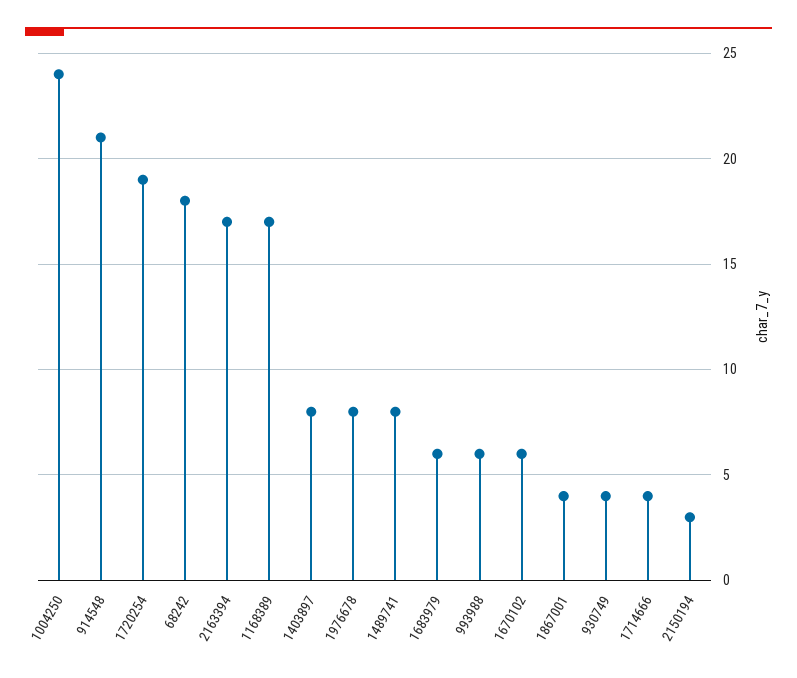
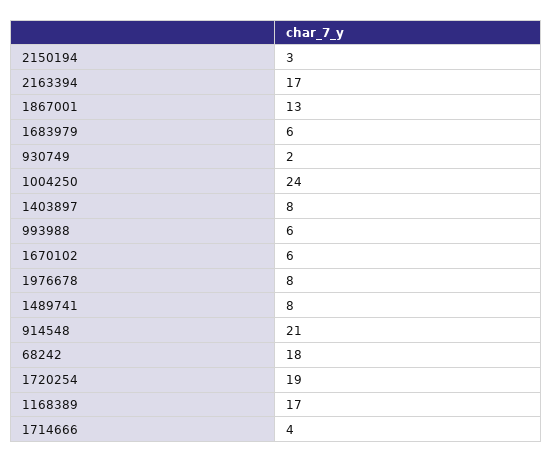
  {
    "1004250": 24,
    "914548": 21,
    "1720254": 19,
    "68242": 18,
    "2163394": 17,
    "1168389": 17,
    "1403897": 8,
    "1976678": 8,
    "1489741": 8,
    "1683979": 6,
    "993988": 6,
    "1670102": 6,
-   "1867001": 4,
+   "1867001": 13,
-   "930749": 4,
+   "930749": 2,
    "1714666": 4,
    "2150194": 3
  }

